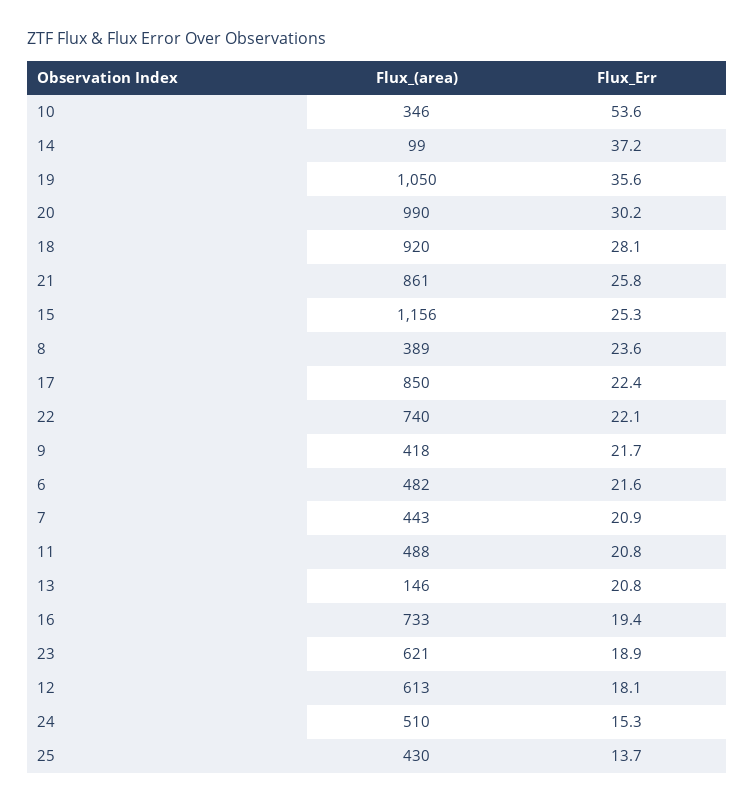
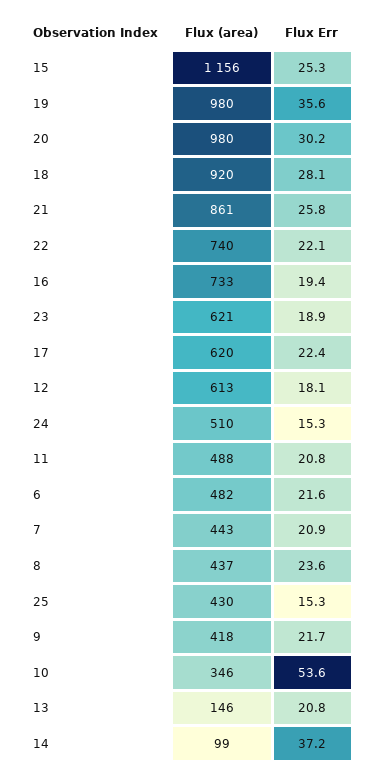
  {
    "Flux_(area)": {
      "10": 346,
      "14": 99,
-     "19": 1050,
+     "19": 980,
-     "20": 990,
+     "20": 980,
      "18": 920,
      "21": 861,
      "15": 1156,
-     "8": 389,
+     "8": 437,
-     "17": 850,
+     "17": 620,
      "22": 740,
      "9": 418,
      "6": 482,
      "7": 443,
      "11": 488,
      "13": 146,
      "16": 733,
      "23": 621,
      "12": 613,
      "24": 510,
      "25": 430
    },
    "Flux_Err": {
      "10": 53.6,
      "14": 37.2,
      "19": 35.6,
      "20": 30.2,
      "18": 28.1,
      "21": 25.8,
      "15": 25.3,
      "8": 23.6,
      "17": 22.4,
      "22": 22.1,
      "9": 21.7,
      "6": 21.6,
      "7": 20.9,
      "11": 20.8,
      "13": 20.8,
      "16": 19.4,
      "23": 18.9,
      "12": 18.1,
      "24": 15.3,
-     "25": 13.7
+     "25": 15.3
    }
  }

